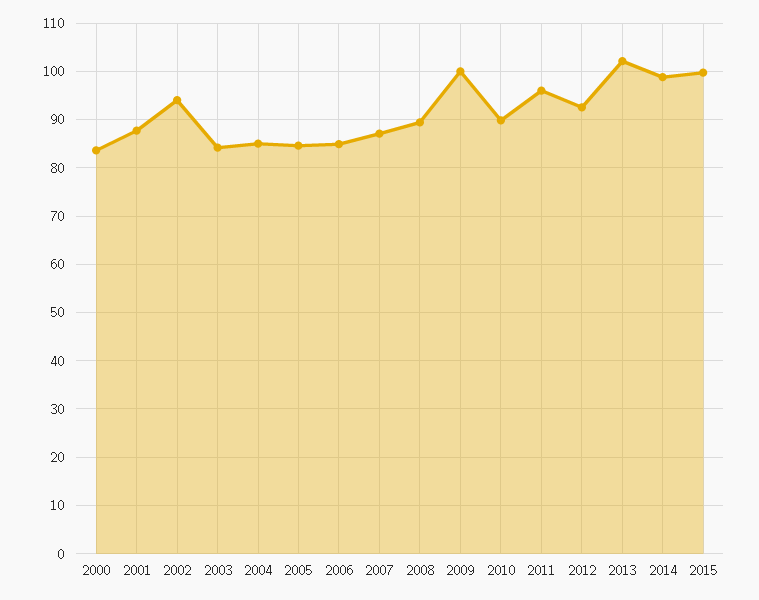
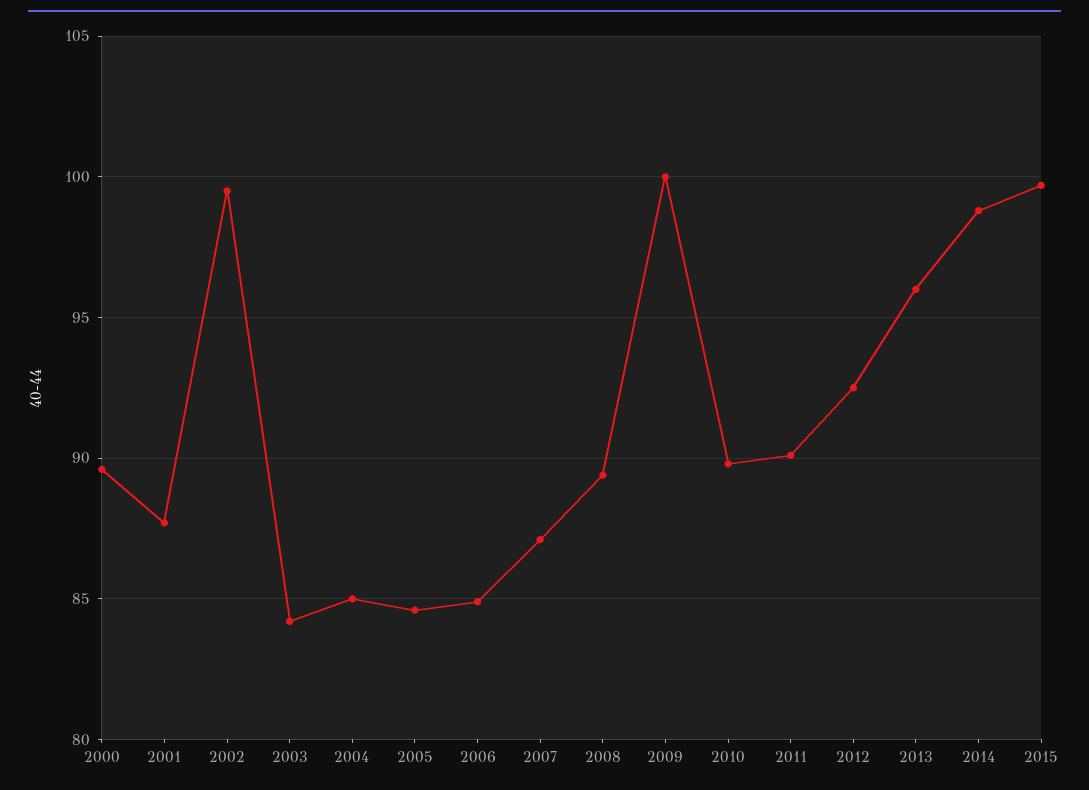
  {
-   "2000": 84,
+   "2000": 89.5,
    "2001": 87.5,
-   "2002": 94,
+   "2002": 99.5,
    "2003": 84,
    "2004": 85,
    "2005": 84.5,
    "2006": 85,
    "2007": 87,
    "2008": 89.5,
    "2009": 100,
    "2010": 90,
-   "2011": 96,
+   "2011": 90,
    "2012": 92.5,
-   "2013": 102,
+   "2013": 96,
    "2014": 99,
    "2015": 99.5
  }

